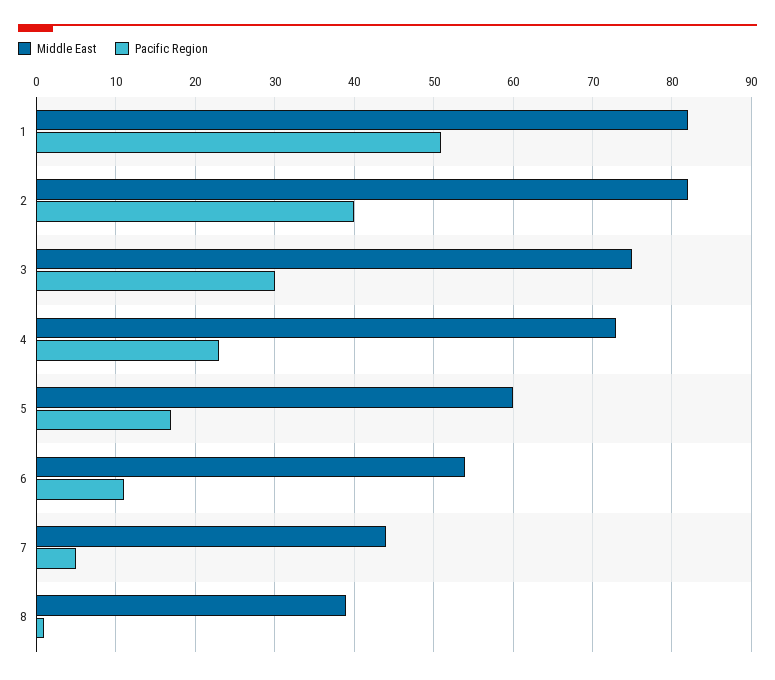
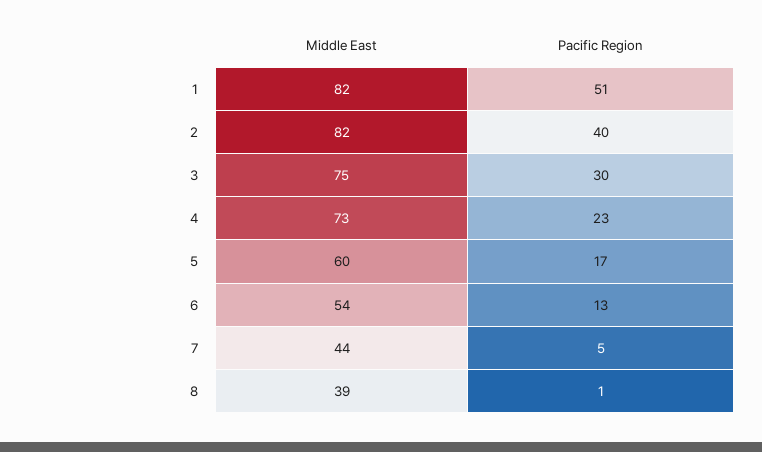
  {
    "Middle East": {
      "1": 82,
      "2": 82,
      "3": 75,
      "4": 73,
      "5": 60,
      "6": 54,
      "7": 44,
      "8": 39
    },
    "Pacific Region": {
      "1": 51,
      "2": 40,
      "3": 30,
      "4": 23,
      "5": 17,
-     "6": 11,
+     "6": 13,
      "7": 5,
      "8": 1
    }
  }

